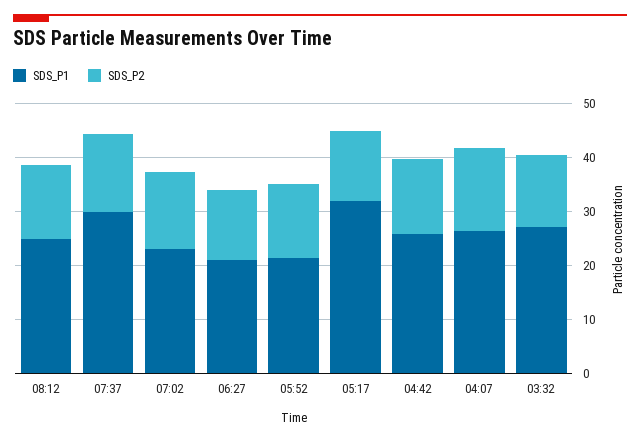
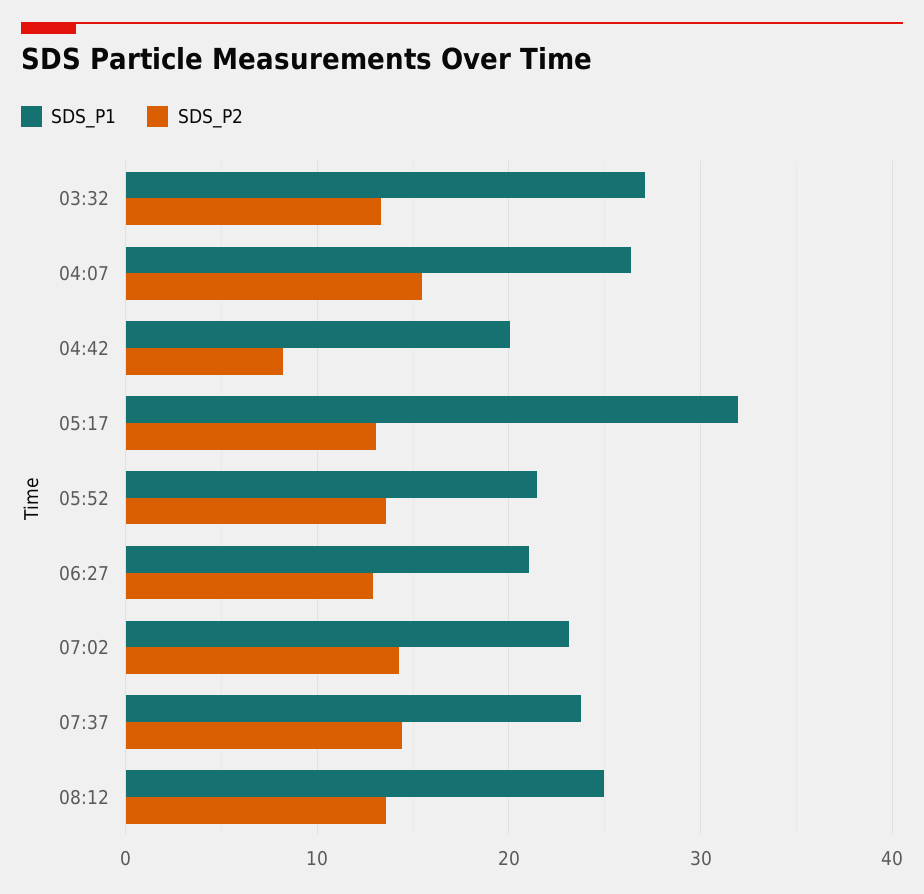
  {
    "SDS_P1": {
      "08:12": 25,
-     "07:37": 30,
+     "07:37": 24,
      "07:02": 23,
      "06:27": 21,
      "05:52": 21,
      "05:17": 32,
-     "04:42": 26,
+     "04:42": 20,
      "04:07": 26,
      "03:32": 27
    },
    "SDS_P2": {
      "08:12": 14,
      "07:37": 14,
      "07:02": 14,
      "06:27": 13,
      "05:52": 14,
      "05:17": 13,
-     "04:42": 14,
+     "04:42": 8,
      "04:07": 15,
      "03:32": 13
    }
  }

